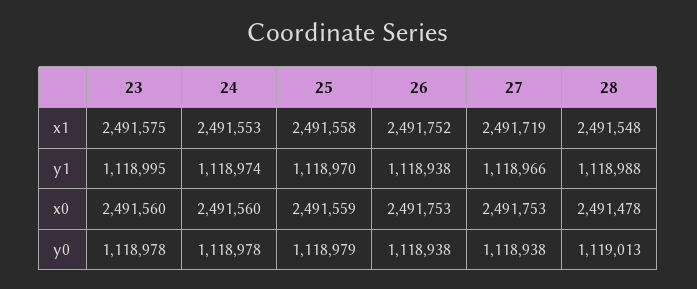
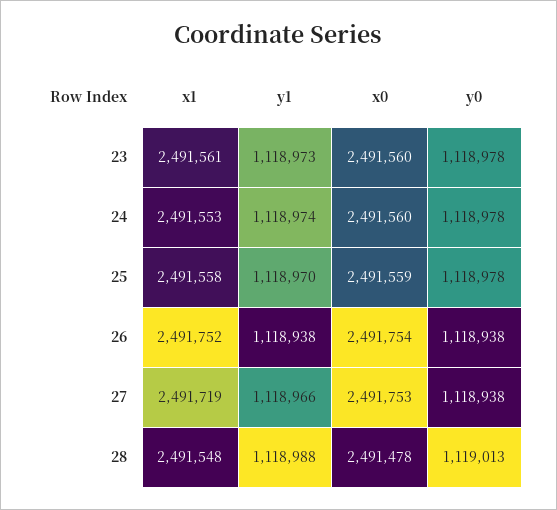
  {
    "23": {
-     "x1": 2491575,
+     "x1": 2491561,
-     "y1": 1118995,
+     "y1": 1118973,
      "x0": 2491560,
      "y0": 1118978
    },
    "24": {
      "x1": 2491553,
      "y1": 1118974,
      "x0": 2491560,
      "y0": 1118978
    },
    "25": {
      "x1": 2491558,
      "y1": 1118970,
      "x0": 2491559,
-     "y0": 1118979
+     "y0": 1118978
    },
    "26": {
      "x1": 2491752,
      "y1": 1118938,
-     "x0": 2491753,
+     "x0": 2491754,
      "y0": 1118938
    },
    "27": {
      "x1": 2491719,
      "y1": 1118966,
      "x0": 2491753,
      "y0": 1118938
    },
    "28": {
      "x1": 2491548,
      "y1": 1118988,
      "x0": 2491478,
      "y0": 1119013
    }
  }

